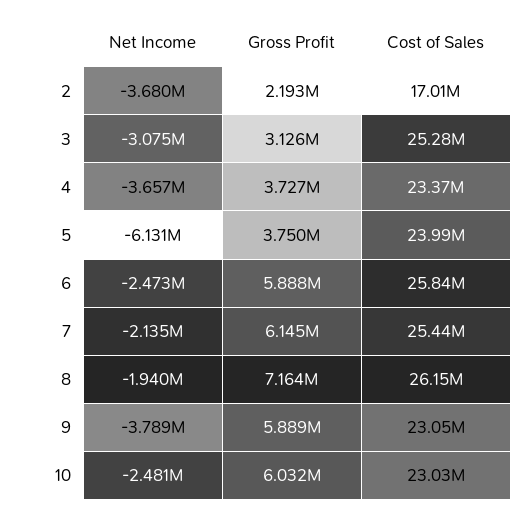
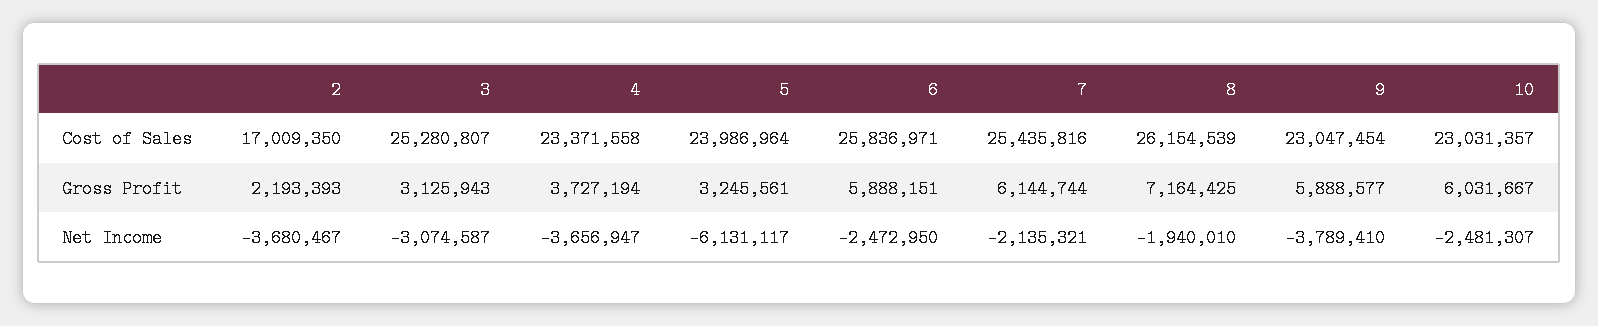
  {
    "Net Income": {
      "2": -3680467,
      "3": -3074587,
      "4": -3656947,
      "5": -6131117,
      "6": -2472950,
      "7": -2135321,
      "8": -1940010,
      "9": -3789410,
      "10": -2481307
    },
    "Gross Profit": {
      "2": 2193393,
      "3": 3125943,
      "4": 3727194,
-     "5": 3750000,
+     "5": 3245561,
      "6": 5888151,
      "7": 6144744,
      "8": 7164425,
      "9": 5888577,
      "10": 6031667
    },
    "Cost of Sales": {
      "2": 17009350,
      "3": 25280807,
      "4": 23371558,
      "5": 23986964,
      "6": 25836971,
      "7": 25435816,
      "8": 26154539,
      "9": 23047454,
      "10": 23031357
    }
  }

